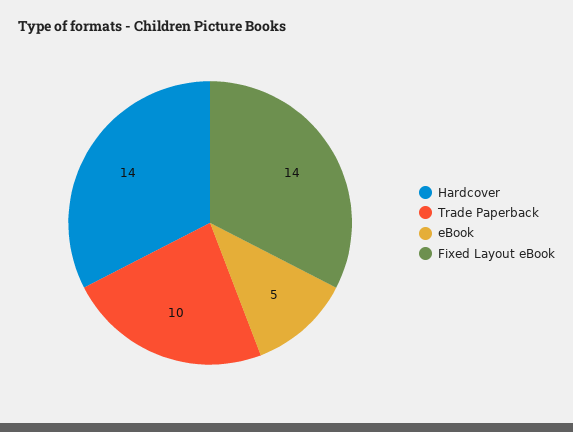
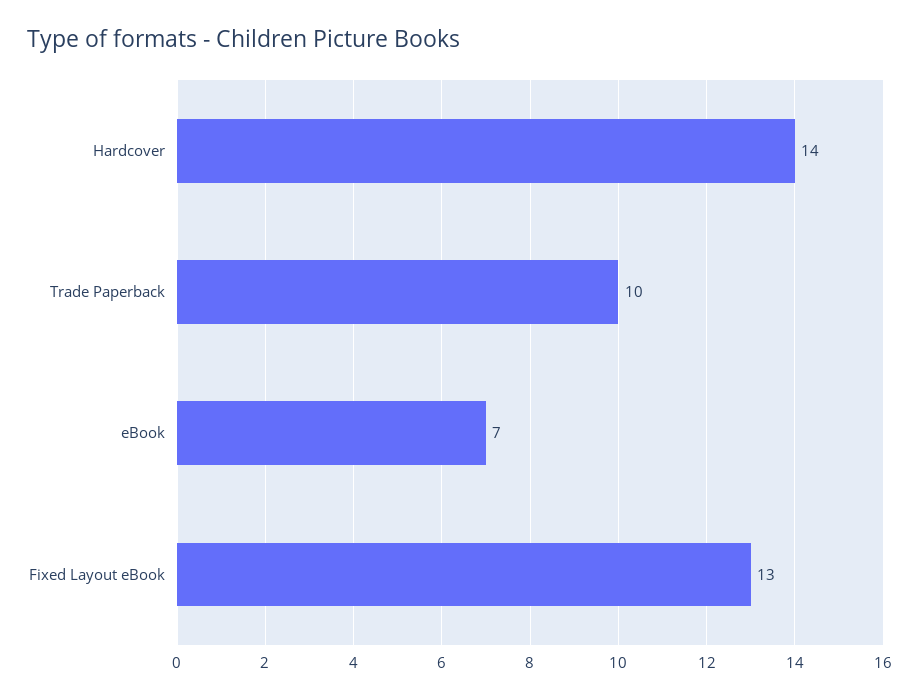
  {
    "Hardcover": 14,
    "Trade Paperback": 10,
-   "eBook": 5,
+   "eBook": 7,
-   "Fixed Layout eBook": 14
+   "Fixed Layout eBook": 13
  }

